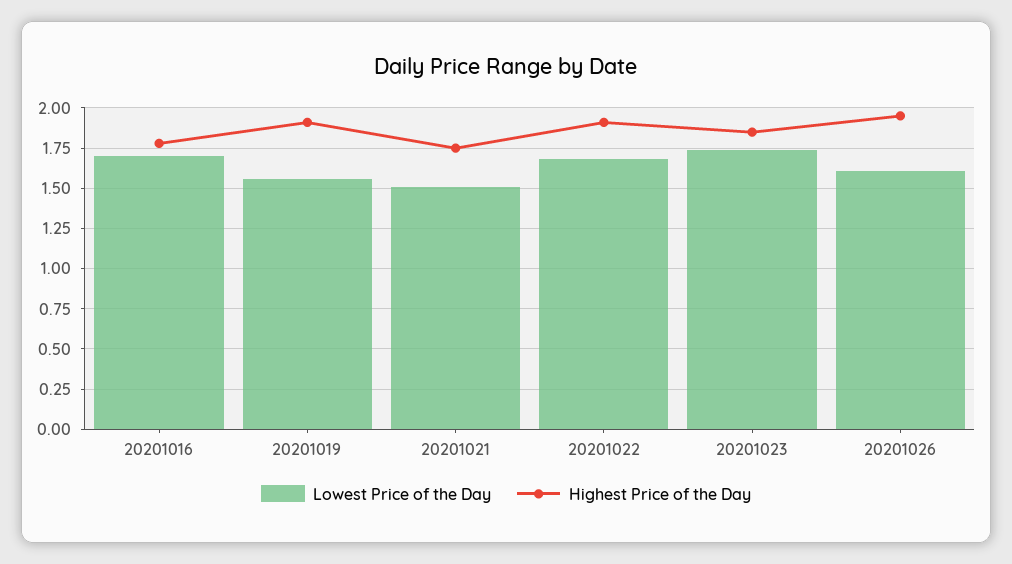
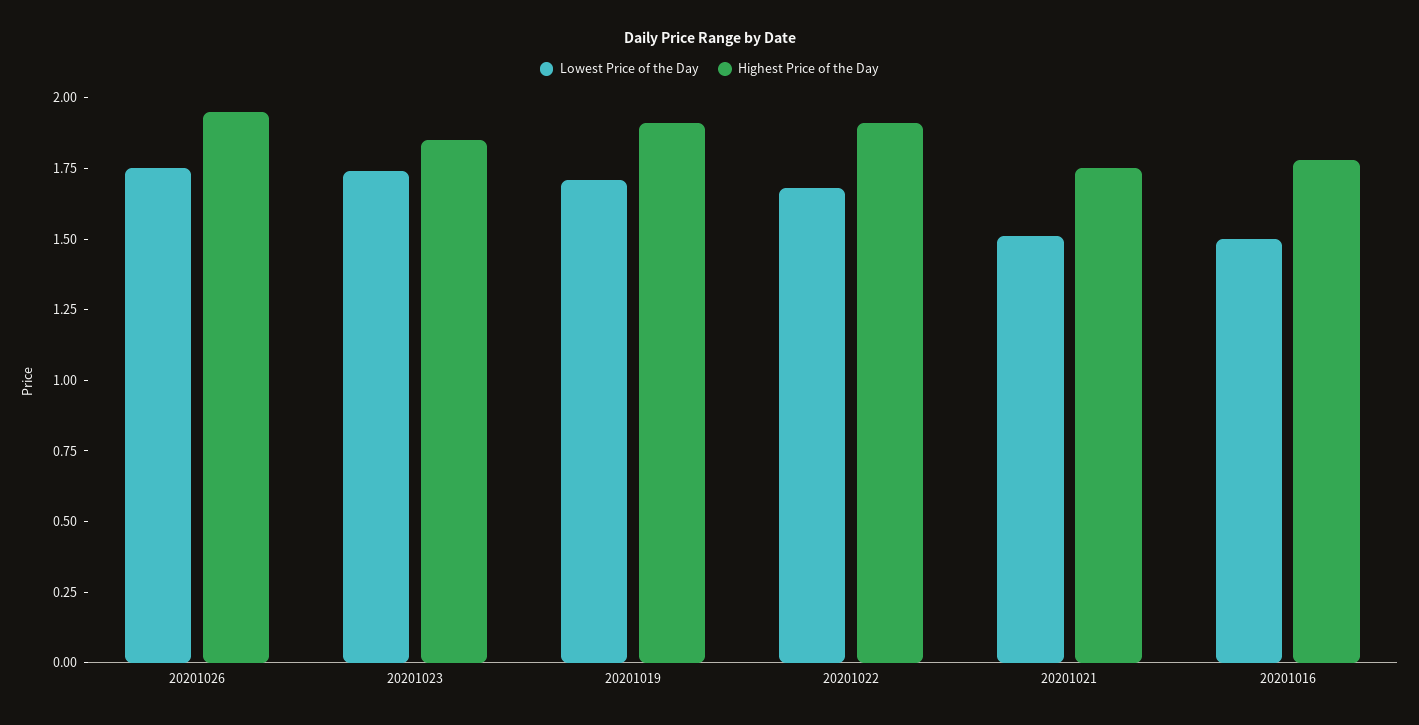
  {
    "Lowest Price of the Day": {
-     "20201016": 1.7,
+     "20201016": 1.5,
-     "20201019": 1.55,
+     "20201019": 1.7,
      "20201021": 1.5,
      "20201022": 1.7,
      "20201023": 1.75,
-     "20201026": 1.6
+     "20201026": 1.75
    },
    "Highest Price of the Day": {
      "20201016": 1.8,
      "20201019": 1.9,
      "20201021": 1.75,
      "20201022": 1.9,
      "20201023": 1.85,
      "20201026": 1.95
    }
  }

